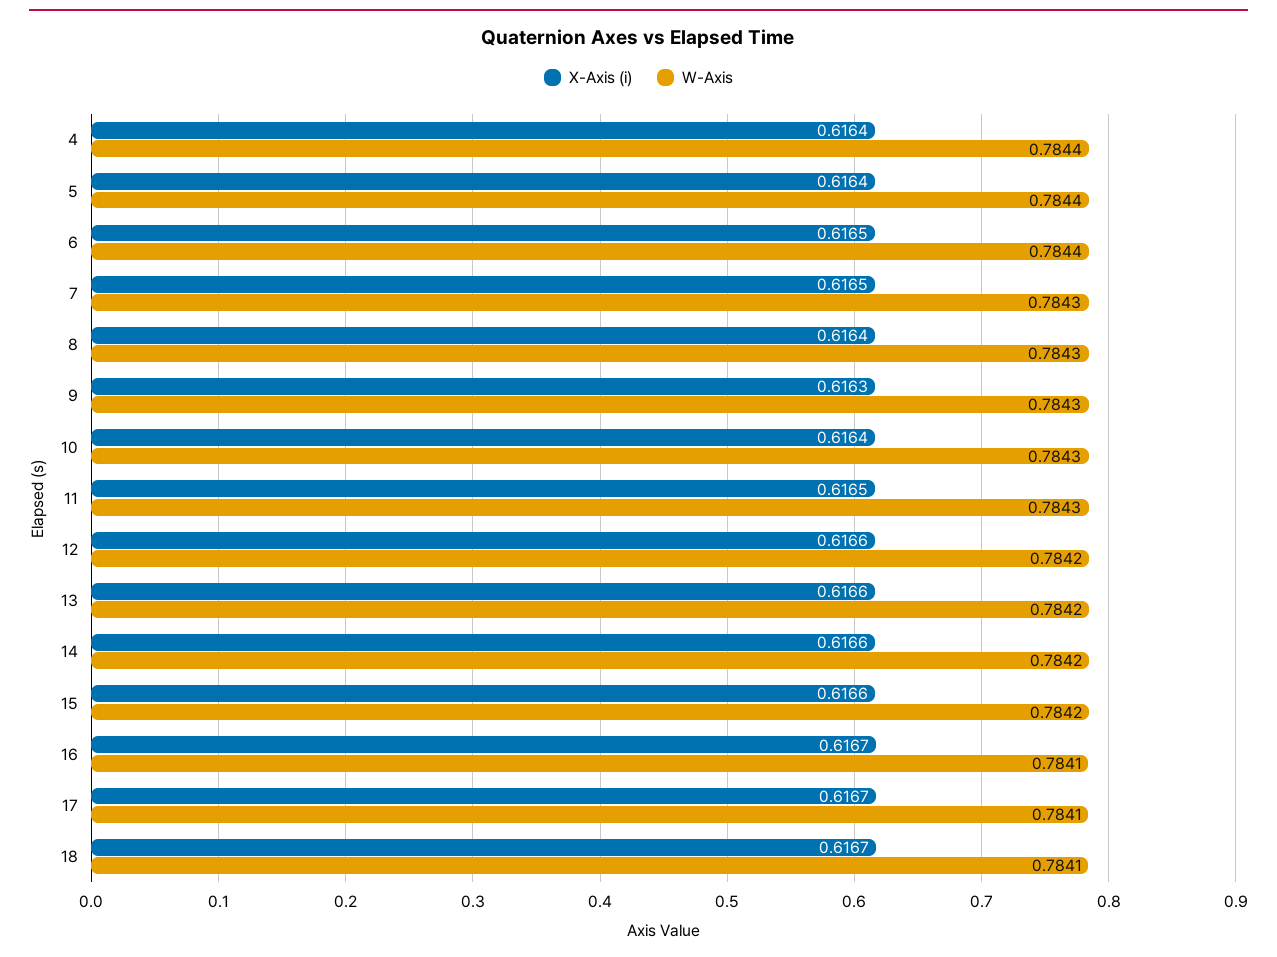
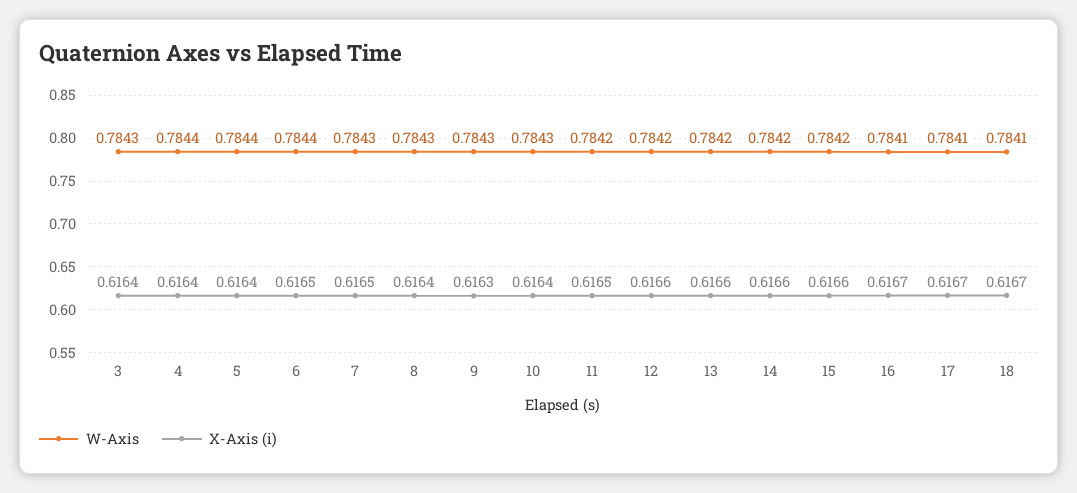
  {
    "X-Axis (i)": {
      "4": 0.6164,
      "5": 0.6164,
      "6": 0.6165,
      "7": 0.6165,
      "8": 0.6164,
      "9": 0.6163,
      "10": 0.6164,
      "11": 0.6165,
      "12": 0.6166,
      "13": 0.6166,
      "14": 0.6166,
      "15": 0.6166,
      "16": 0.6167,
      "17": 0.6167,
-     "18": 0.6167
+     "18": 0.6167,
+     "3": 0.6164
    },
    "W-Axis": {
      "4": 0.7844,
      "5": 0.7844,
      "6": 0.7844,
      "7": 0.7843,
      "8": 0.7843,
      "9": 0.7843,
      "10": 0.7843,
-     "11": 0.7843,
+     "11": 0.7842,
      "12": 0.7842,
      "13": 0.7842,
      "14": 0.7842,
      "15": 0.7842,
      "16": 0.7841,
      "17": 0.7841,
-     "18": 0.7841
+     "18": 0.7841,
+     "3": 0.7843
    }
  }

